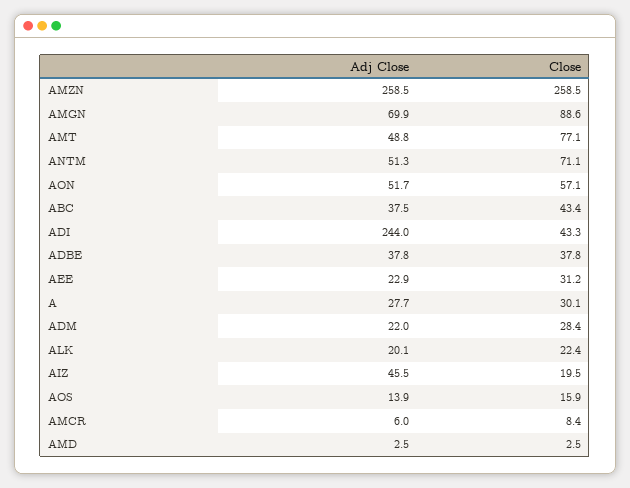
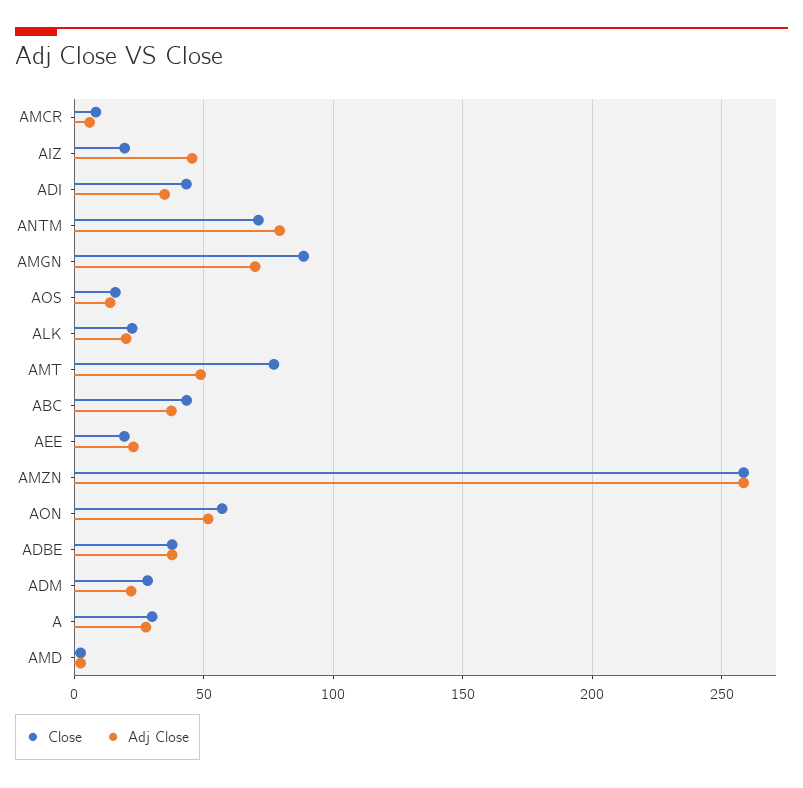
  {
    "Adj Close": {
      "AMZN": 258.5,
      "AMGN": 69.9,
      "AMT": 48.8,
-     "ANTM": 51.3,
+     "ANTM": 80,
      "AON": 51.7,
      "ABC": 37.5,
-     "ADI": 244,
+     "ADI": 35,
      "ADBE": 37.8,
      "AEE": 22.9,
      "A": 27.7,
      "ADM": 22,
      "ALK": 20.1,
      "AIZ": 45.5,
      "AOS": 13.9,
      "AMCR": 6,
      "AMD": 2.5
    },
    "Close": {
      "AMZN": 258.5,
      "AMGN": 88.6,
      "AMT": 77.1,
      "ANTM": 71.1,
      "AON": 57.1,
      "ABC": 43.4,
      "ADI": 43.3,
      "ADBE": 37.8,
-     "AEE": 31.2,
+     "AEE": 20,
      "A": 30.1,
      "ADM": 28.4,
      "ALK": 22.4,
      "AIZ": 19.5,
      "AOS": 15.9,
      "AMCR": 8.4,
      "AMD": 2.5
    }
  }

